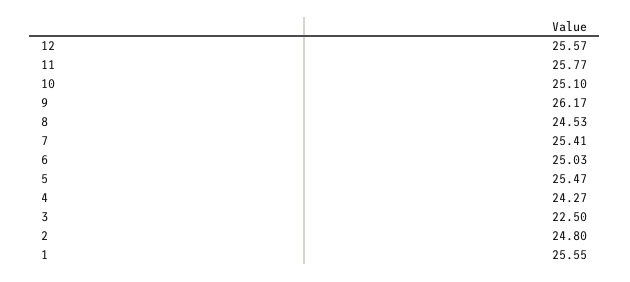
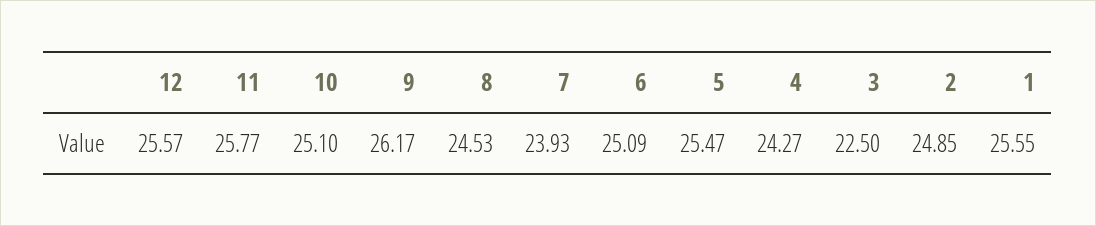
  {
    "12": 25.57,
    "11": 25.77,
    "10": 25.1,
    "9": 26.17,
    "8": 24.53,
-   "7": 25.41,
+   "7": 23.93,
-   "6": 25.03,
+   "6": 25.09,
    "5": 25.47,
    "4": 24.27,
    "3": 22.5,
-   "2": 24.8,
+   "2": 24.85,
    "1": 25.55
  }

